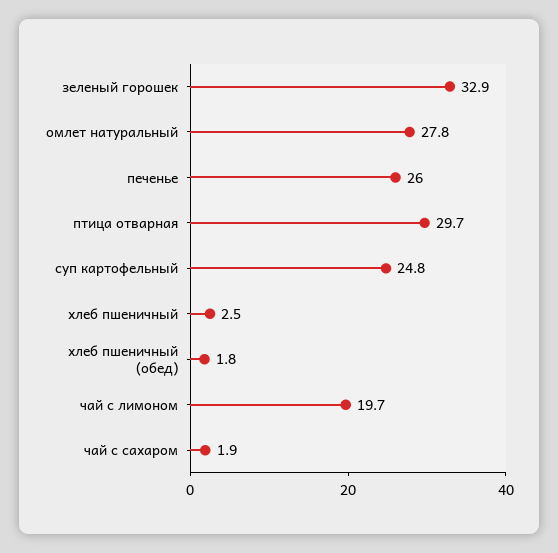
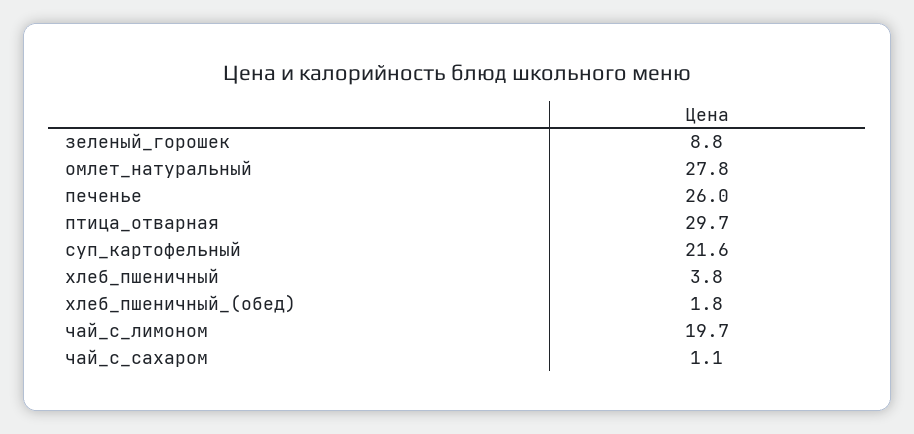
  {
-   "зеленый горошек": 32.9,
+   "зеленый горошек": 8.8,
    "омлет натуральный": 27.8,
    "печенье": 26,
    "птица отварная": 29.7,
-   "суп картофельный": 24.8,
+   "суп картофельный": 21.6,
-   "хлеб пшеничный": 2.5,
+   "хлеб пшеничный": 3.8,
    "хлеб пшеничный (обед)": 1.8,
    "чай с лимоном": 19.7,
-   "чай с сахаром": 1.9
+   "чай с сахаром": 1.1
  }

